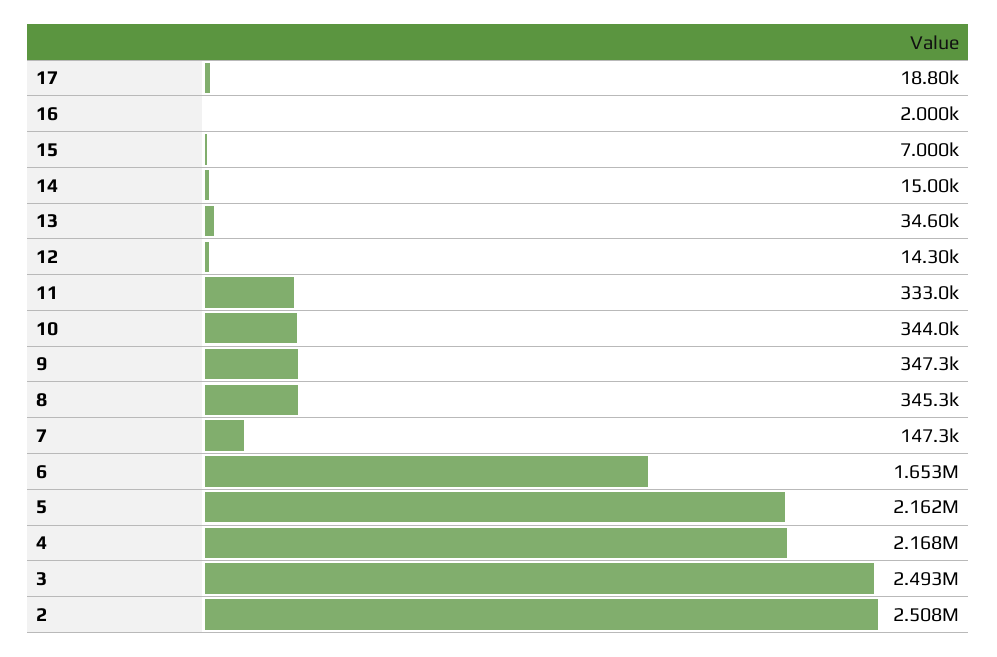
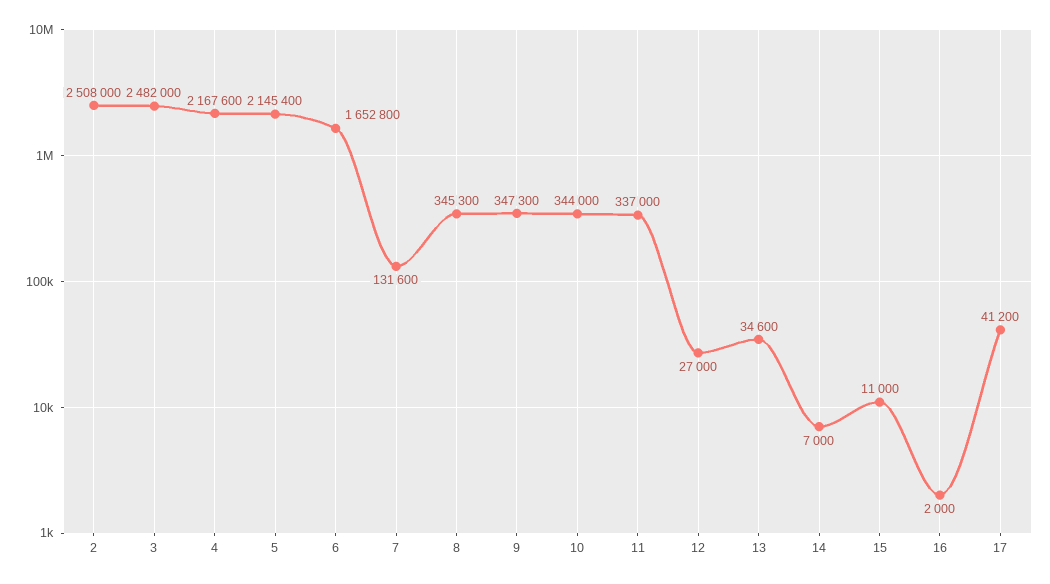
  {
-   "17": 18800,
+   "17": 41200,
    "16": 2000,
-   "15": 7000,
+   "15": 11000,
-   "14": 15000,
+   "14": 7000,
    "13": 34600,
-   "12": 14300,
+   "12": 27000,
-   "11": 333000,
+   "11": 337000,
    "10": 344000,
    "9": 347300,
    "8": 345300,
-   "7": 147300,
+   "7": 131600,
    "6": 1652800,
-   "5": 2162000,
+   "5": 2145400,
    "4": 2167600,
-   "3": 2493000,
+   "3": 2482000,
    "2": 2508000
  }

